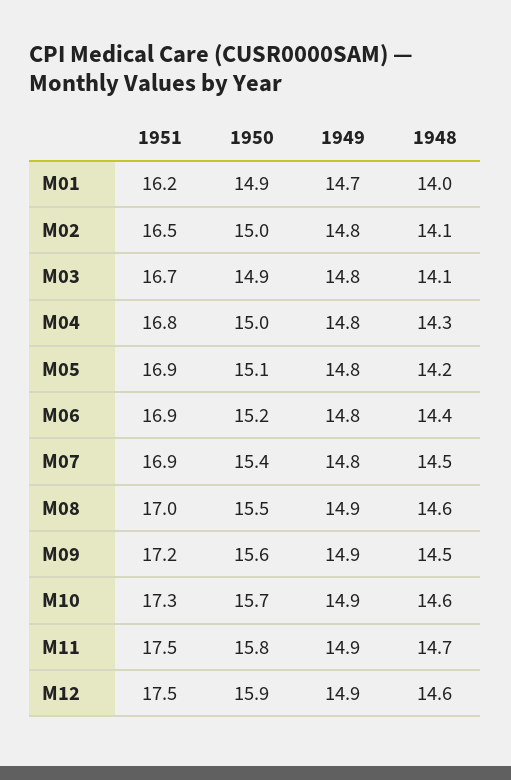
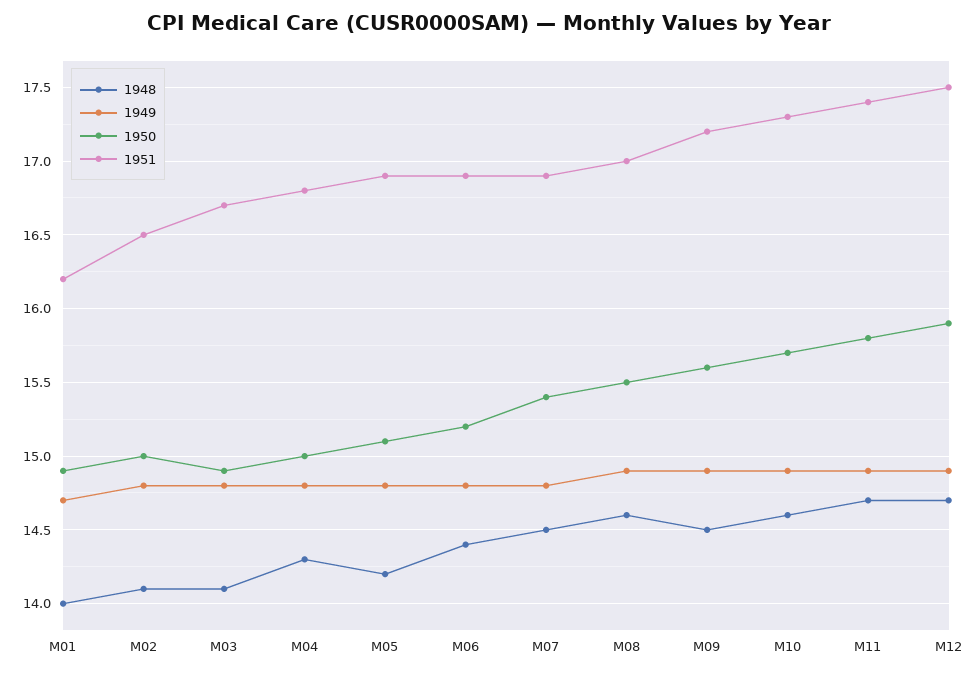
  {
    "1951": {
      "M01": 16.2,
      "M02": 16.5,
      "M03": 16.7,
      "M04": 16.8,
      "M05": 16.9,
      "M06": 16.9,
      "M07": 16.9,
      "M08": 17,
      "M09": 17.2,
      "M10": 17.3,
-     "M11": 17.5,
+     "M11": 17.4,
      "M12": 17.5
    },
    "1950": {
      "M01": 14.9,
      "M02": 15,
      "M03": 14.9,
      "M04": 15,
      "M05": 15.1,
      "M06": 15.2,
      "M07": 15.4,
      "M08": 15.5,
      "M09": 15.6,
      "M10": 15.7,
      "M11": 15.8,
      "M12": 15.9
    },
    "1949": {
      "M01": 14.7,
      "M02": 14.8,
      "M03": 14.8,
      "M04": 14.8,
      "M05": 14.8,
      "M06": 14.8,
      "M07": 14.8,
      "M08": 14.9,
      "M09": 14.9,
      "M10": 14.9,
      "M11": 14.9,
      "M12": 14.9
    },
    "1948": {
      "M01": 14,
      "M02": 14.1,
      "M03": 14.1,
      "M04": 14.3,
      "M05": 14.2,
      "M06": 14.4,
      "M07": 14.5,
      "M08": 14.6,
      "M09": 14.5,
      "M10": 14.6,
      "M11": 14.7,
-     "M12": 14.6
+     "M12": 14.7
    }
  }

